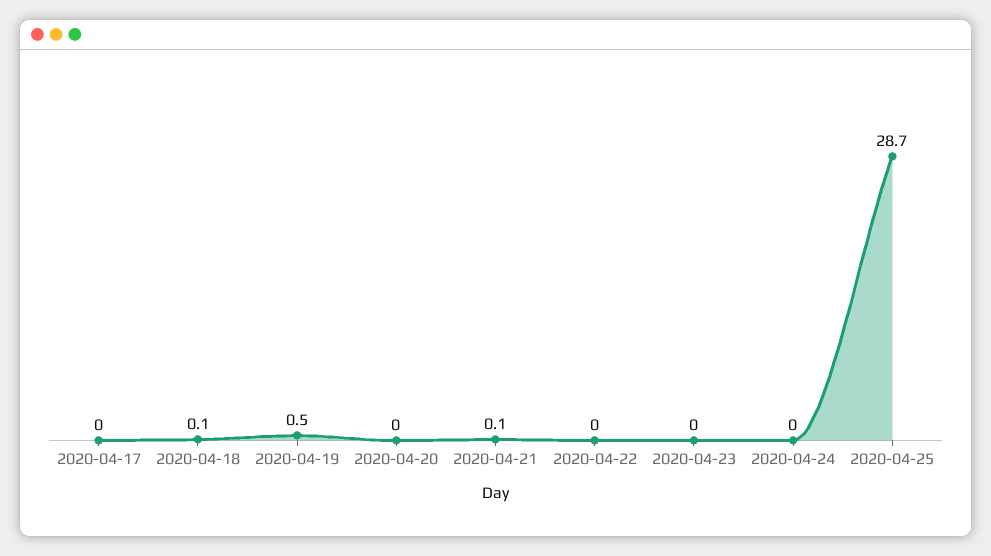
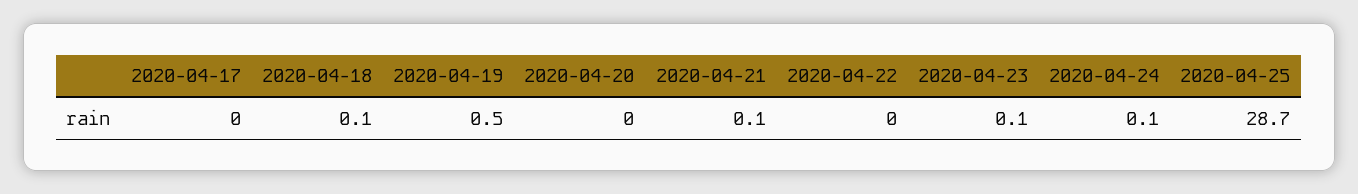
  {
    "2020-04-17": 0,
    "2020-04-18": 0.1,
    "2020-04-19": 0.5,
    "2020-04-20": 0,
    "2020-04-21": 0.1,
    "2020-04-22": 0,
-   "2020-04-23": 0,
+   "2020-04-23": 0.1,
-   "2020-04-24": 0,
+   "2020-04-24": 0.1,
    "2020-04-25": 28.7
  }

